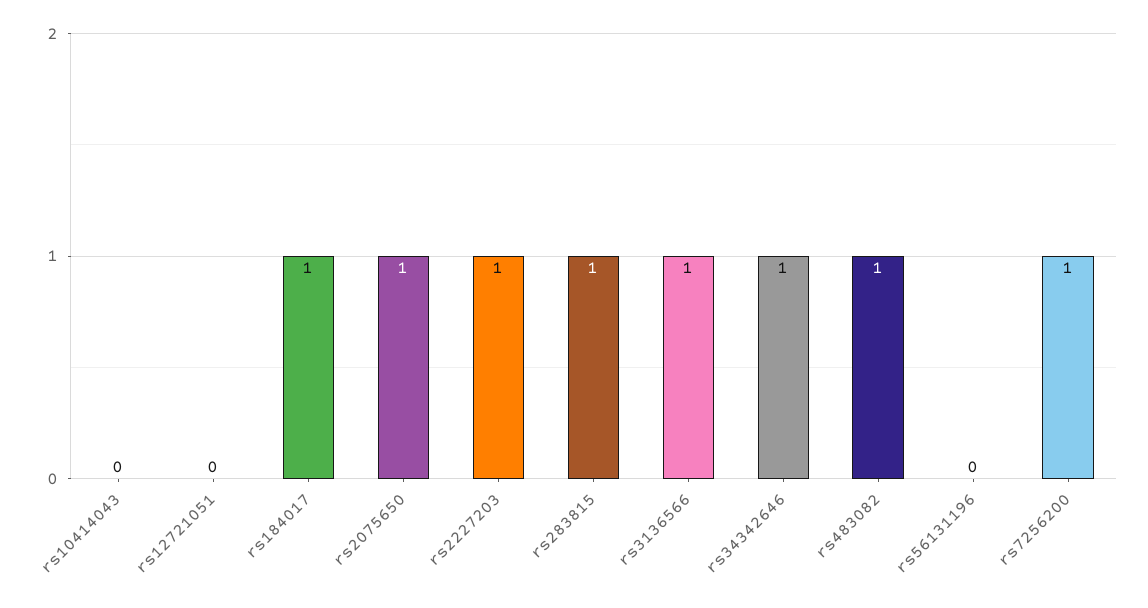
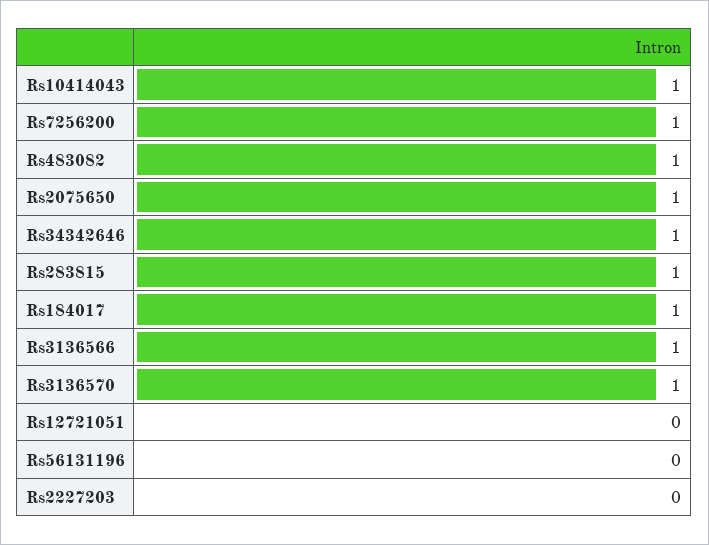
  {
-   "rs10414043": 0,
+   "rs10414043": 1,
    "rs12721051": 0,
    "rs184017": 1,
    "rs2075650": 1,
-   "rs2227203": 1,
+   "rs2227203": 0,
    "rs283815": 1,
    "rs3136566": 1,
    "rs34342646": 1,
    "rs483082": 1,
    "rs56131196": 0,
-   "rs7256200": 1
+   "rs7256200": 1,
+   "Rs3136570": 1
  }

